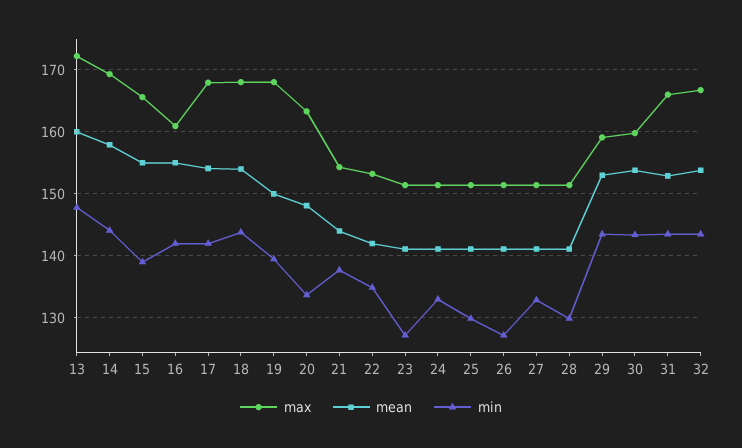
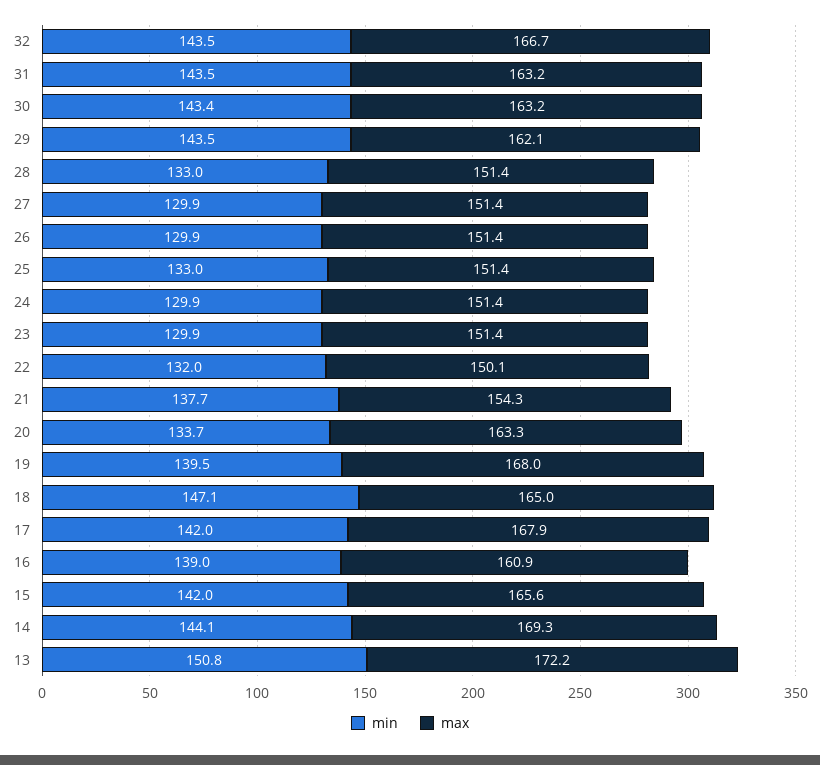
  {
    "max": {
      "13": 172.2,
      "14": 169.3,
      "15": 165.6,
      "16": 160.9,
      "17": 167.9,
-     "18": 168,
+     "18": 165,
      "19": 168,
      "20": 163.3,
      "21": 154.3,
-     "22": 153,
+     "22": 150.1,
      "23": 151.4,
      "24": 151.4,
      "25": 151.4,
      "26": 151.4,
      "27": 151.4,
      "28": 151.4,
-     "29": 159,
+     "29": 162.1,
-     "30": 160,
+     "30": 163.2,
-     "31": 166,
+     "31": 163.2,
      "32": 166.7
    },
-   "mean": {
-     "13": 160,
-     "14": 158,
-     "15": 155,
-     "16": 155,
-     "17": 154,
-     "18": 154,
-     "19": 150,
-     "20": 148,
-     "21": 144,
-     "22": 142,
-     "23": 141,
-     "24": 141,
-     "25": 141,
-     "26": 141,
-     "27": 141,
-     "28": 141,
-     "29": 153,
-     "30": 154,
-     "31": 153,
-     "32": 154
-   },
    "min": {
-     "13": 148,
+     "13": 150.8,
      "14": 144.1,
-     "15": 139,
+     "15": 142,
-     "16": 142,
+     "16": 139,
      "17": 142,
-     "18": 144,
+     "18": 147.1,
      "19": 139.5,
      "20": 133.7,
      "21": 137.7,
-     "22": 135,
+     "22": 132,
-     "23": 127,
+     "23": 129.9,
-     "24": 133,
+     "24": 129.9,
-     "25": 130,
+     "25": 133,
-     "26": 127,
+     "26": 129.9,
-     "27": 133,
+     "27": 129.9,
-     "28": 130,
+     "28": 133,
      "29": 143.5,
      "30": 143.4,
      "31": 143.5,
      "32": 143.5
    }
  }

